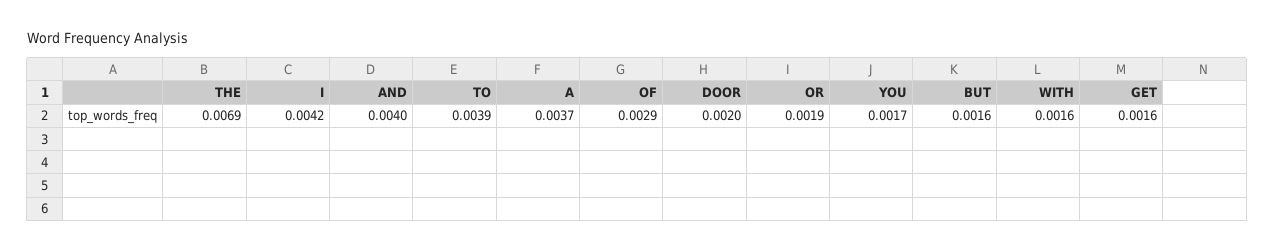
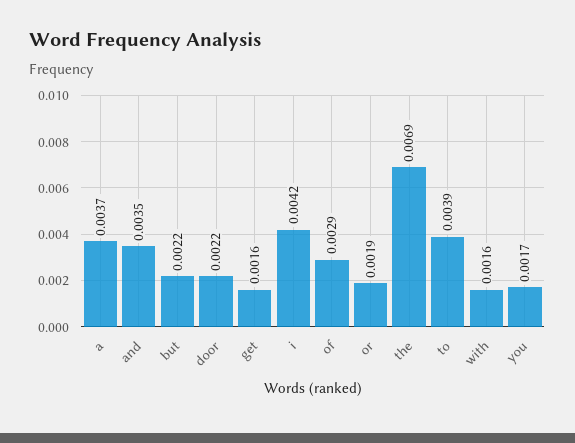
  {
    "THE": 0.0069,
    "I": 0.0042,
-   "AND": 0.004,
+   "AND": 0.0035,
    "TO": 0.0039,
    "A": 0.0037,
    "OF": 0.0029,
-   "DOOR": 0.002,
+   "DOOR": 0.0022,
    "OR": 0.0019,
    "YOU": 0.0017,
-   "BUT": 0.0016,
+   "BUT": 0.0022,
    "WITH": 0.0016,
    "GET": 0.0016
  }

